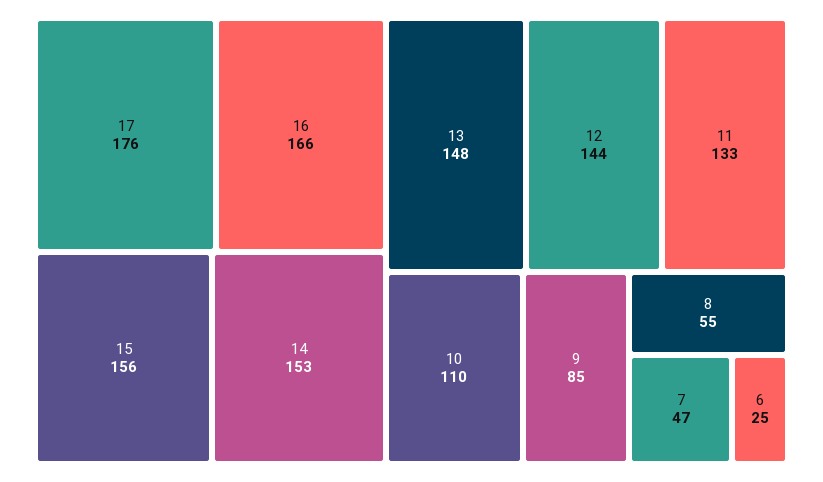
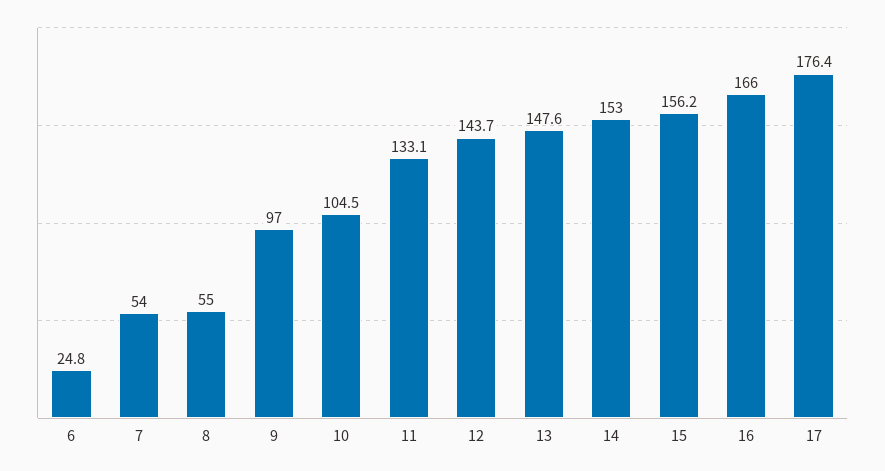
  {
    "17": 176.4,
    "16": 166,
    "15": 156.2,
    "14": 153,
    "13": 147.6,
    "12": 143.7,
    "11": 133.1,
-   "10": 110,
+   "10": 104.5,
-   "9": 85,
+   "9": 97,
    "8": 55,
-   "7": 47,
+   "7": 54,
    "6": 24.8
  }

